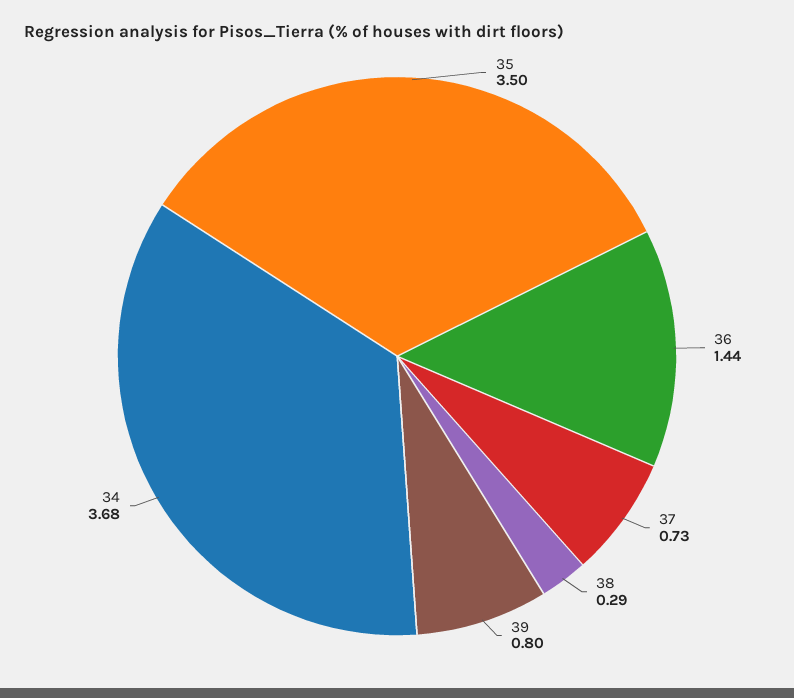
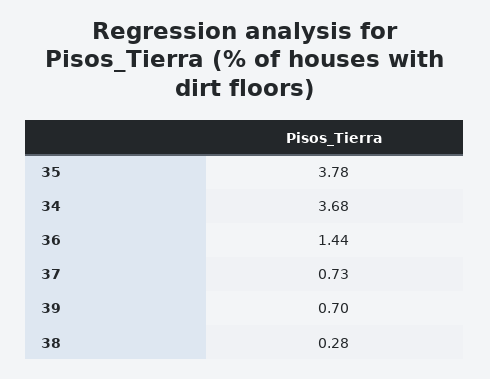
  {
-   "35": 3.5,
+   "35": 3.78,
    "36": 1.44,
    "37": 0.73,
-   "38": 0.29,
+   "38": 0.28,
-   "39": 0.8,
+   "39": 0.7,
    "34": 3.68
  }

